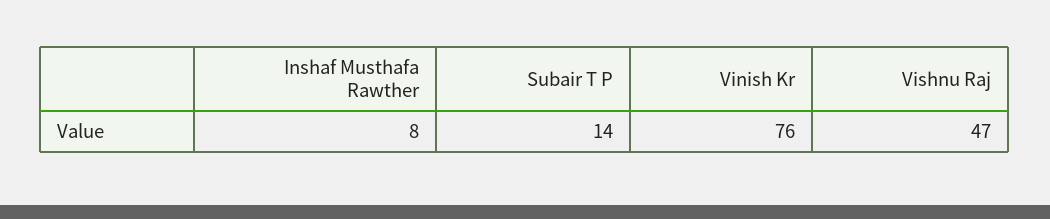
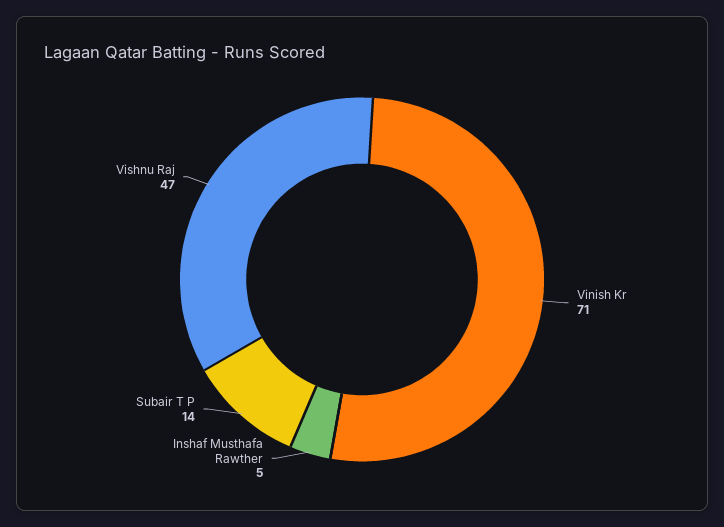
  {
-   "Inshaf Musthafa Rawther": 8,
+   "Inshaf Musthafa Rawther": 5,
    "Subair T P": 14,
-   "Vinish Kr": 76,
+   "Vinish Kr": 71,
    "Vishnu Raj": 47
  }

